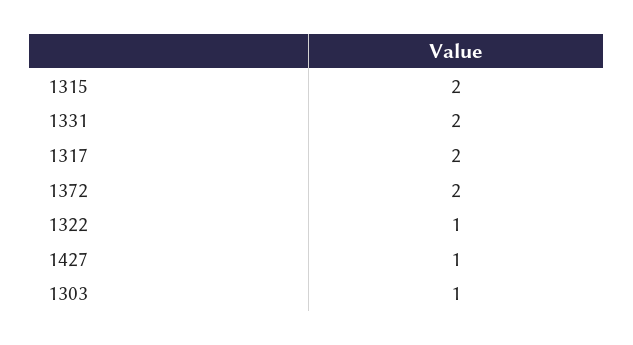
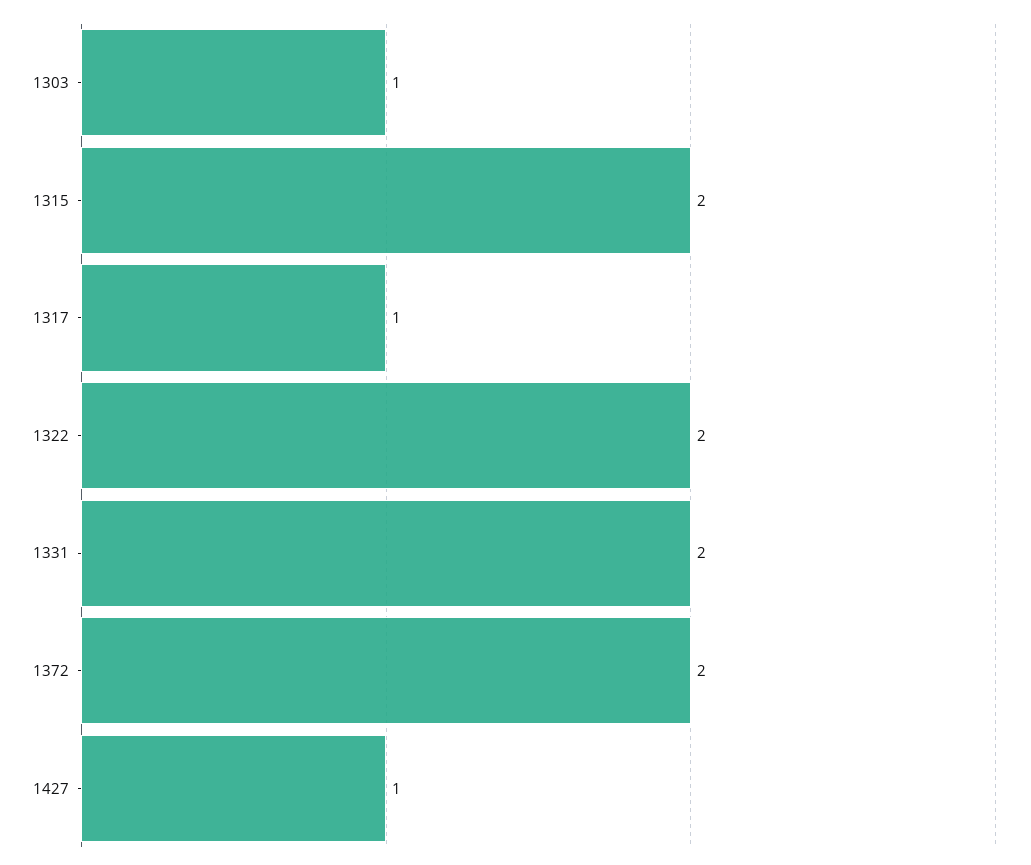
  {
    "1315": 2,
    "1331": 2,
-   "1317": 2,
+   "1317": 1,
    "1372": 2,
-   "1322": 1,
+   "1322": 2,
    "1427": 1,
    "1303": 1
  }

